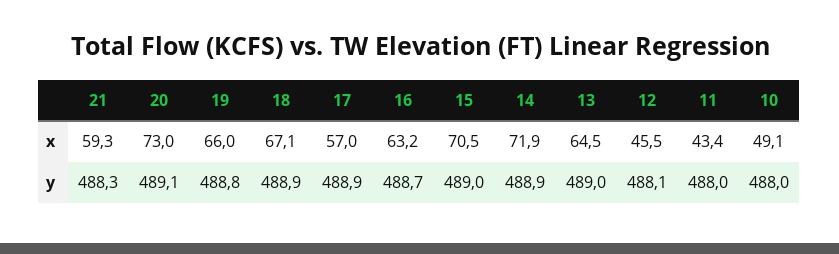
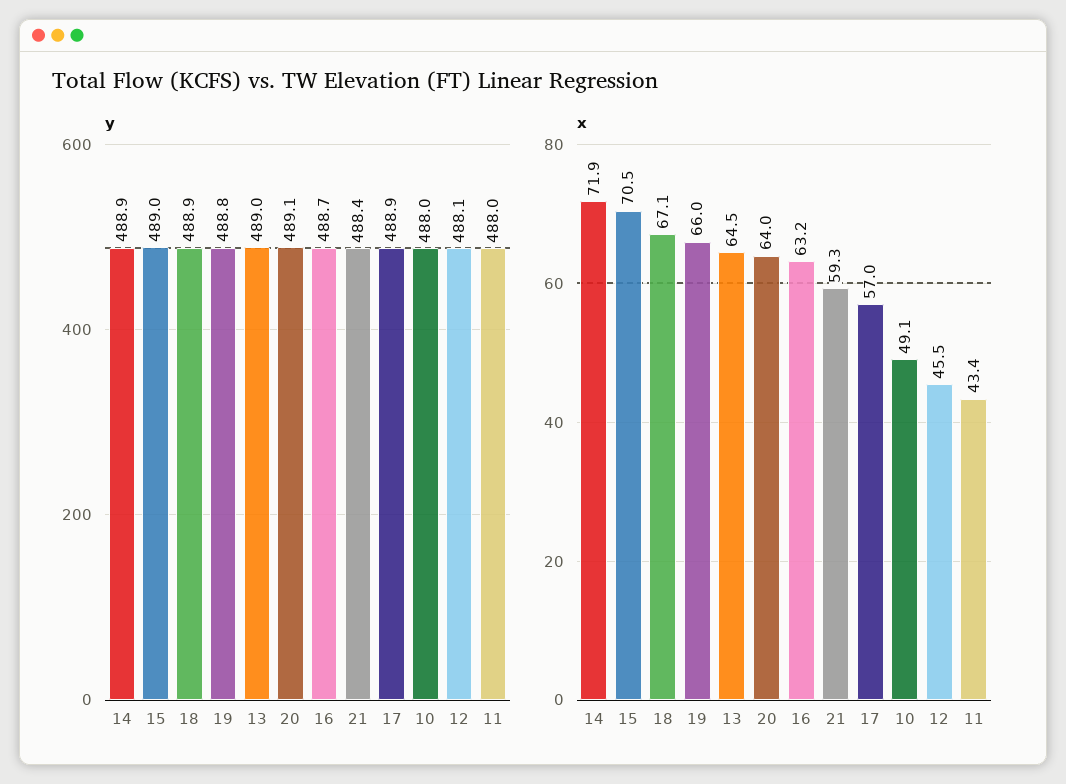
  {
    "x": {
      "21": 59.3,
-     "20": 73,
+     "20": 64,
      "19": 66,
      "18": 67.1,
      "17": 57,
      "16": 63.2,
      "15": 70.5,
      "14": 71.9,
      "13": 64.5,
      "12": 45.5,
      "11": 43.4,
      "10": 49.1
    },
    "y": {
-     "21": 488.3,
+     "21": 488.4,
      "20": 489.1,
      "19": 488.8,
      "18": 488.9,
      "17": 488.9,
      "16": 488.7,
      "15": 489,
      "14": 488.9,
      "13": 489,
      "12": 488.1,
      "11": 488,
      "10": 488
    }
  }

